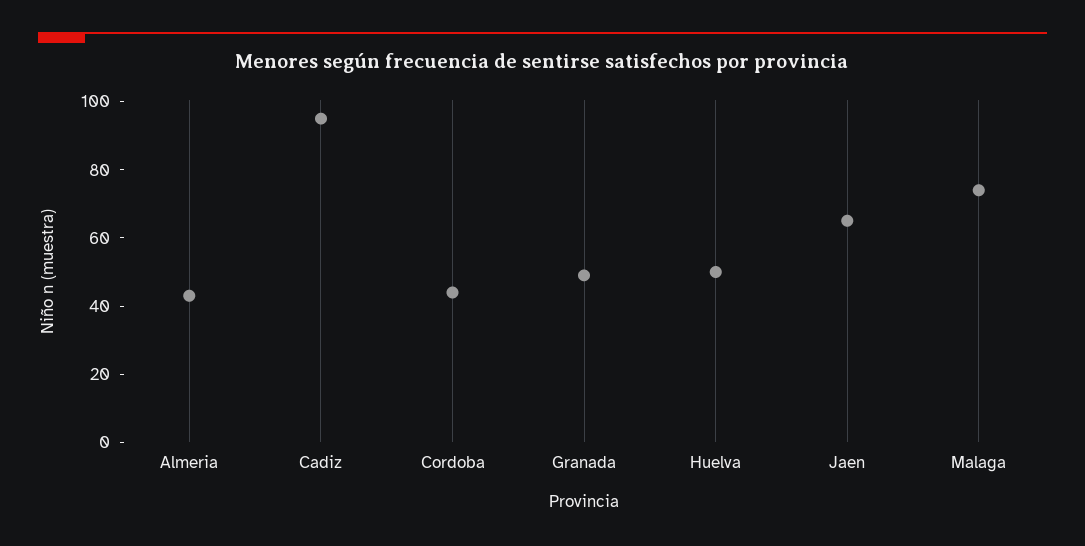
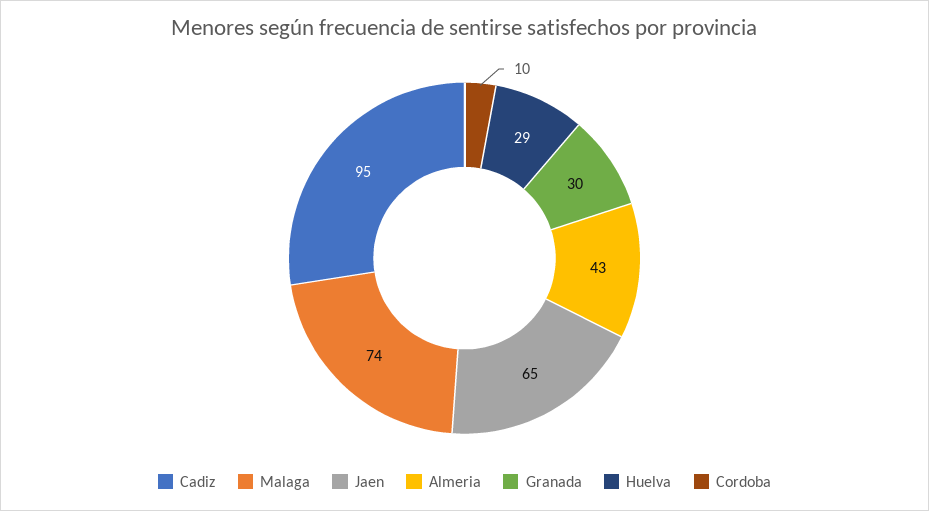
  {
    "Almeria": 43,
    "Cadiz": 95,
-   "Cordoba": 45,
+   "Cordoba": 10,
-   "Granada": 50,
+   "Granada": 30,
-   "Huelva": 50,
+   "Huelva": 29,
    "Jaen": 65,
    "Malaga": 74
  }

